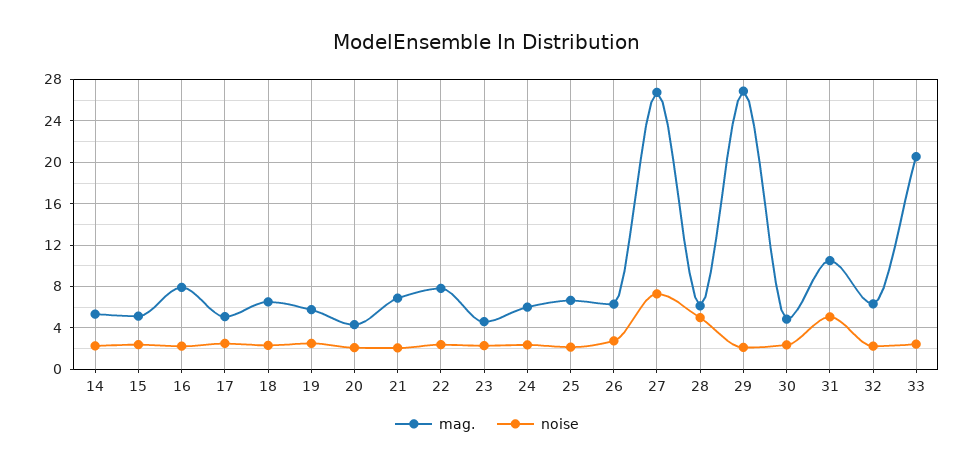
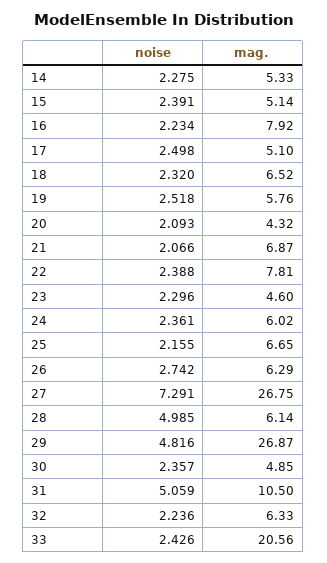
  {
    "mag.": {
      "14": 5.33,
      "15": 5.14,
      "16": 7.92,
      "17": 5.1,
      "18": 6.52,
      "19": 5.76,
      "20": 4.32,
      "21": 6.87,
      "22": 7.81,
      "23": 4.6,
      "24": 6.02,
      "25": 6.65,
      "26": 6.29,
      "27": 26.75,
      "28": 6.14,
      "29": 26.87,
      "30": 4.85,
      "31": 10.5,
      "32": 6.33,
      "33": 20.56
    },
    "noise": {
      "14": 2.275,
      "15": 2.391,
      "16": 2.234,
      "17": 2.498,
      "18": 2.32,
      "19": 2.518,
      "20": 2.093,
      "21": 2.066,
      "22": 2.388,
      "23": 2.296,
      "24": 2.361,
      "25": 2.155,
      "26": 2.742,
      "27": 7.291,
      "28": 4.985,
-     "29": 2,
+     "29": 4.816,
      "30": 2.357,
      "31": 5.059,
      "32": 2.236,
      "33": 2.426
    }
  }

